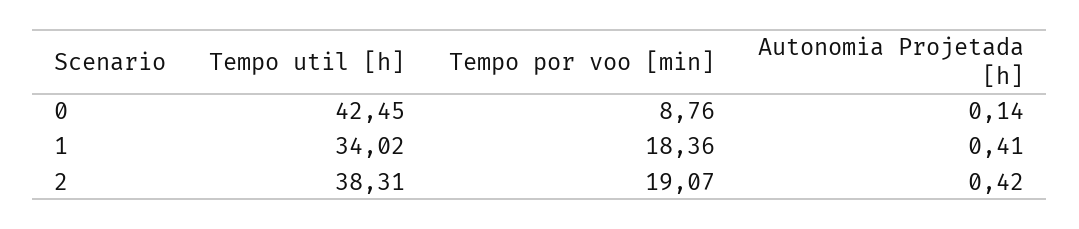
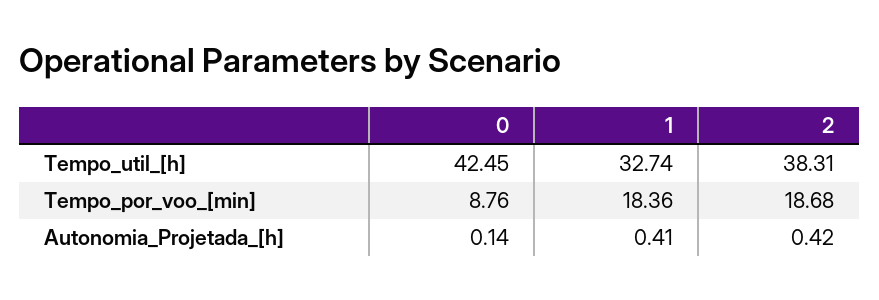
  {
    "Tempo util [h]": {
      "0": 42.45,
-     "1": 34.02,
+     "1": 32.74,
      "2": 38.31
    },
    "Tempo por voo [min]": {
      "0": 8.76,
      "1": 18.36,
-     "2": 19.07
+     "2": 18.68
    },
    "Autonomia Projetada [h]": {
      "0": 0.14,
      "1": 0.41,
      "2": 0.42
    }
  }

